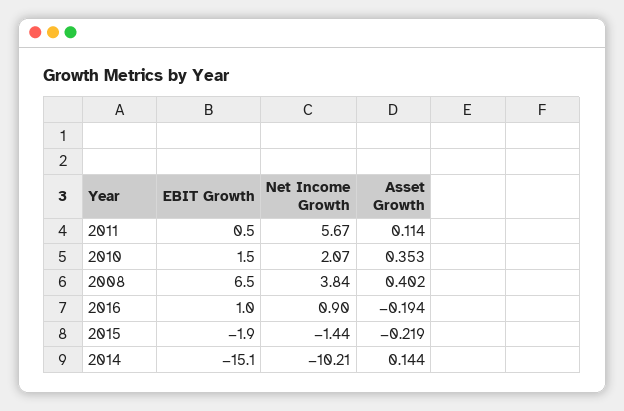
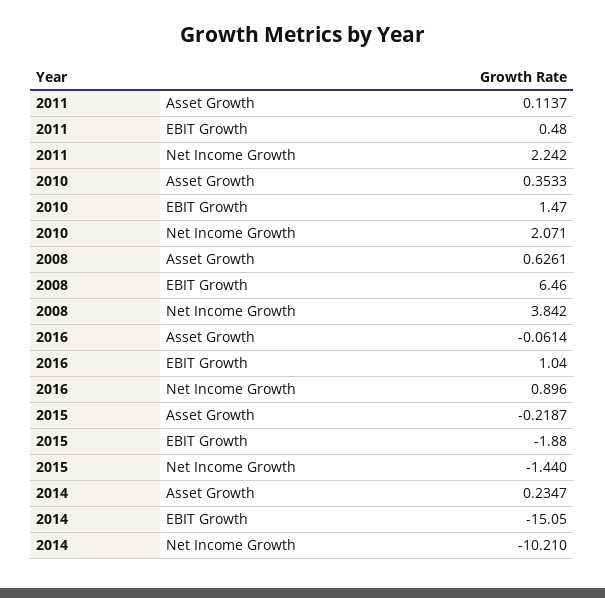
  {
    "EBIT Growth": {
      "2011": 0.48,
      "2010": 1.47,
      "2008": 6.46,
      "2016": 1.04,
      "2015": -1.88,
      "2014": -15.05
    },
    "Net Income Growth": {
-     "2011": 5.67,
+     "2011": 2.242,
      "2010": 2.071,
      "2008": 3.842,
      "2016": 0.896,
      "2015": -1.44,
      "2014": -10.21
    },
    "Asset Growth": {
      "2011": 0.1137,
      "2010": 0.3533,
-     "2008": 0.402,
+     "2008": 0.6261,
-     "2016": -0.194,
+     "2016": -0.0614,
      "2015": -0.2187,
-     "2014": 0.144
+     "2014": 0.2347
    }
  }

